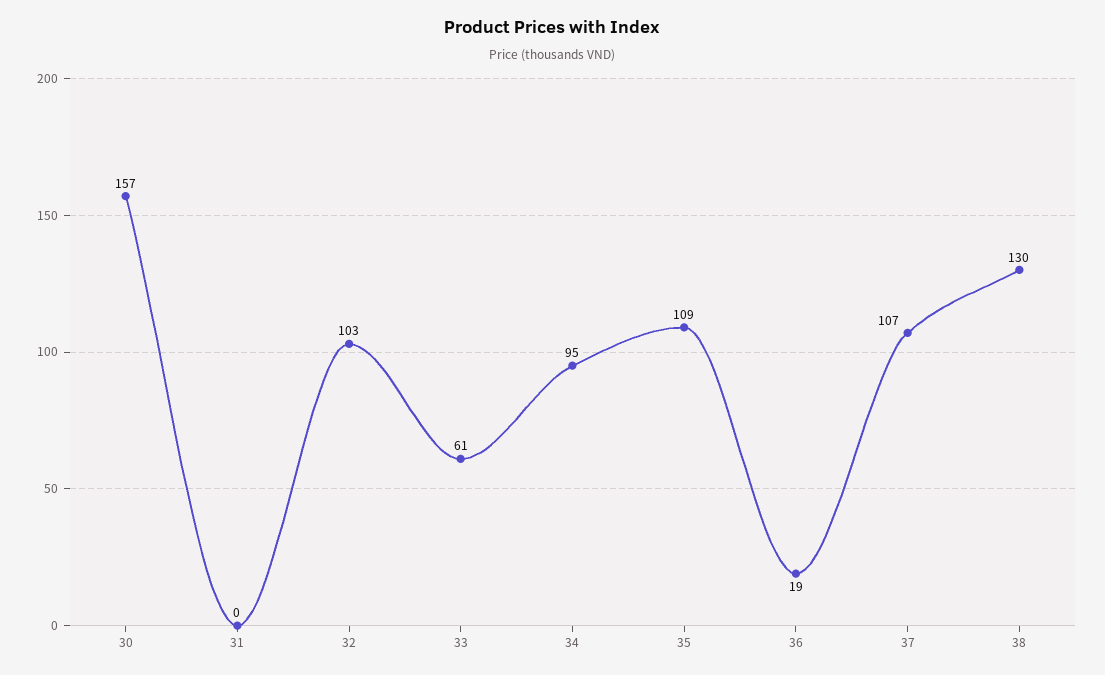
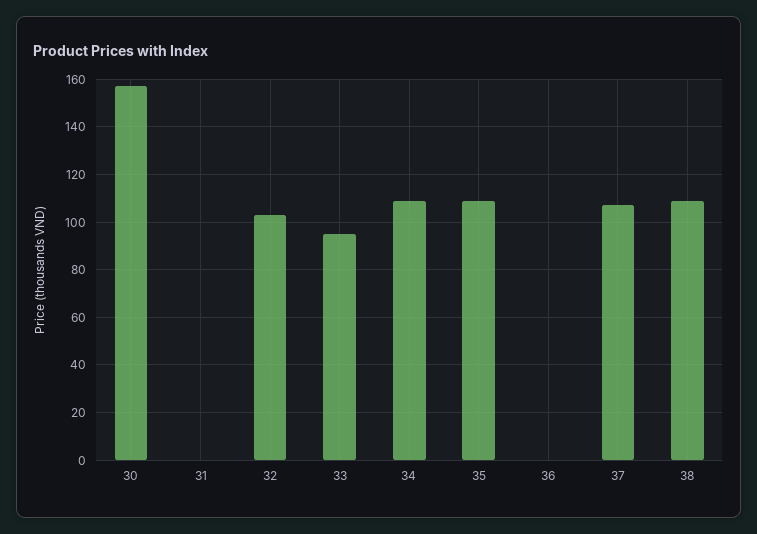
  {
    "30": 157,
    "31": 0,
    "32": 103,
-   "33": 61,
+   "33": 95,
-   "34": 95,
+   "34": 110,
    "35": 109,
-   "36": 19,
+   "36": 0,
    "37": 107,
-   "38": 130
+   "38": 110
  }

